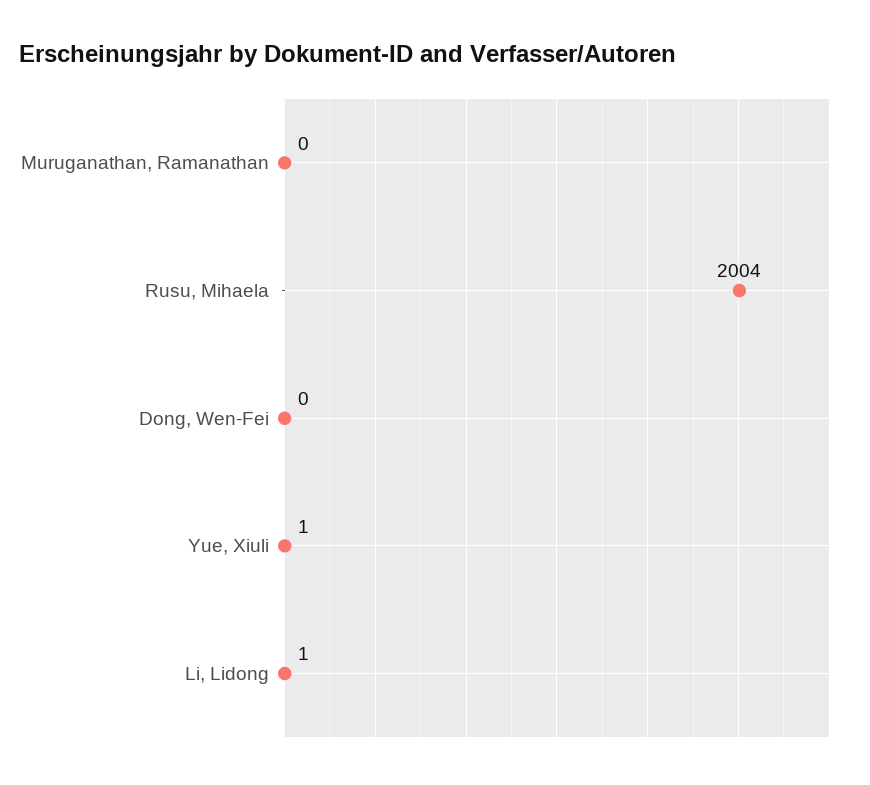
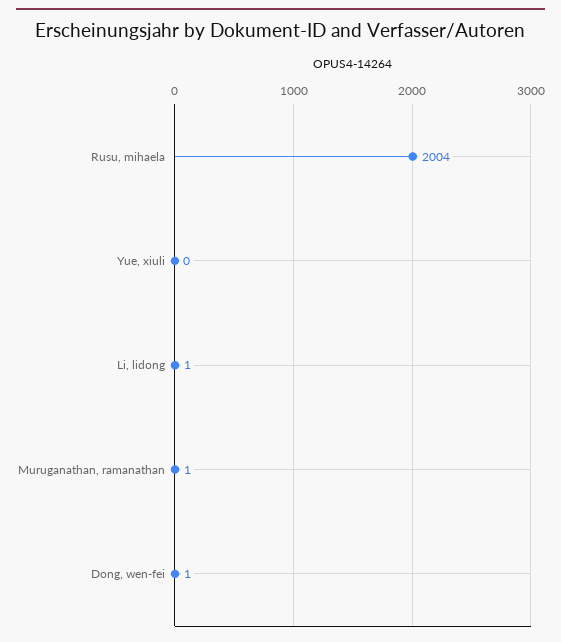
  {
-   "Muruganathan, Ramanathan": 0,
+   "Muruganathan, Ramanathan": 1,
    "Rusu, Mihaela": 2004,
-   "Dong, Wen-Fei": 0,
+   "Dong, Wen-Fei": 1,
-   "Yue, Xiuli": 1,
+   "Yue, Xiuli": 0,
    "Li, Lidong": 1
  }

